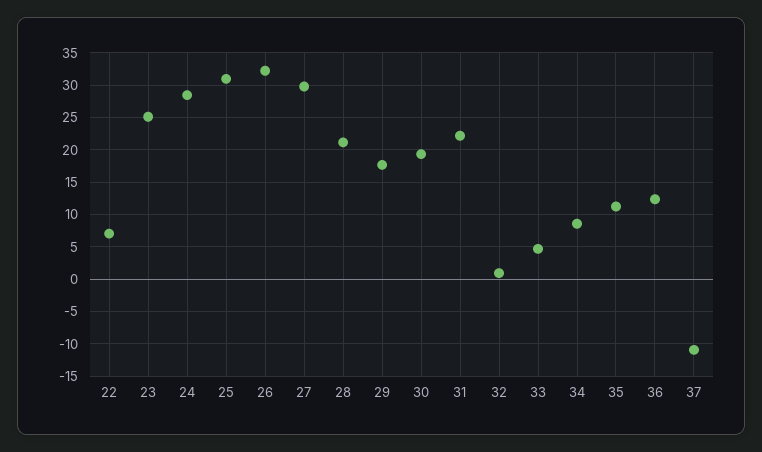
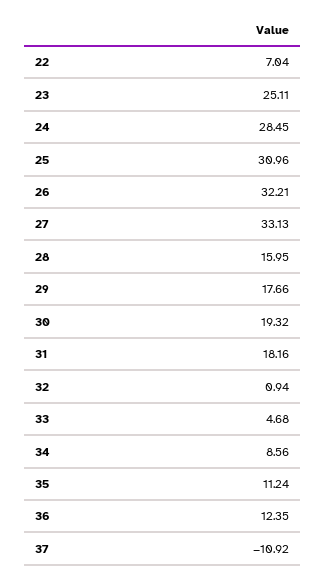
  {
    "22": 7.04,
    "23": 25.11,
    "24": 28.45,
    "25": 30.96,
    "26": 32.21,
-   "27": 30,
+   "27": 33.13,
-   "28": 21,
+   "28": 15.95,
    "29": 17.66,
    "30": 19.32,
-   "31": 22,
+   "31": 18.16,
    "32": 0.94,
    "33": 4.68,
    "34": 8.56,
    "35": 11.24,
    "36": 12.35,
    "37": -10.92
  }

